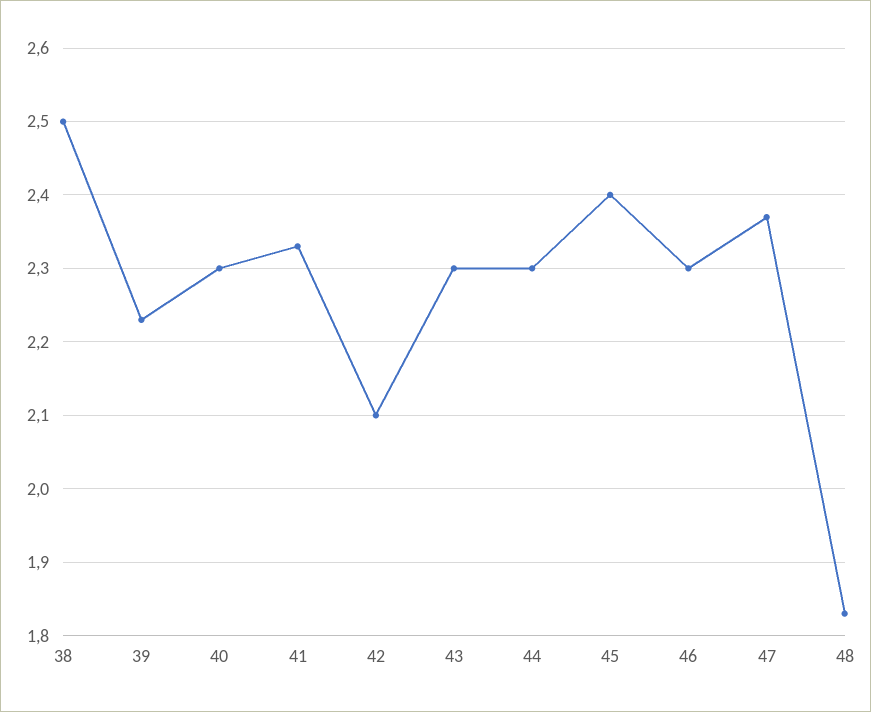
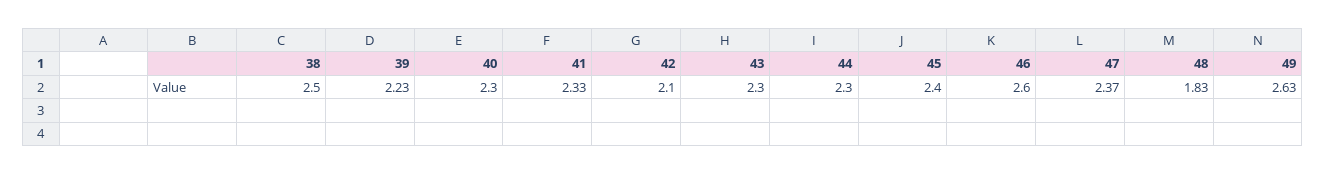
  {
    "38": 2.5,
    "39": 2.23,
    "40": 2.3,
    "41": 2.33,
    "42": 2.1,
    "43": 2.3,
    "44": 2.3,
    "45": 2.4,
-   "46": 2.3,
+   "46": 2.6,
    "47": 2.37,
-   "48": 1.83
+   "48": 1.83,
+   "49": 2.63
  }

